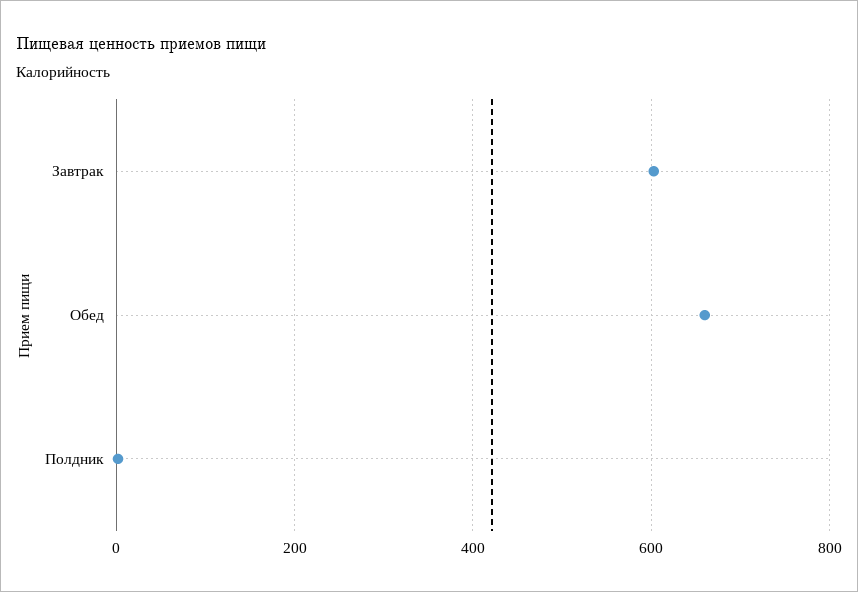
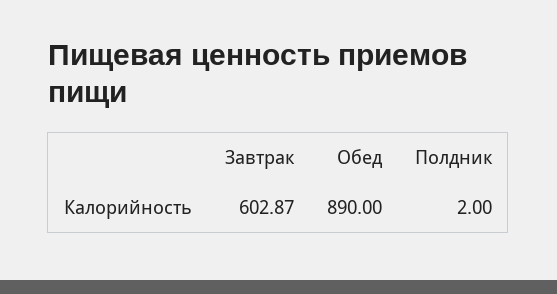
  {
    "Завтрак": 602.87,
-   "Обед": 660,
+   "Обед": 890,
    "Полдник": 2
  }

